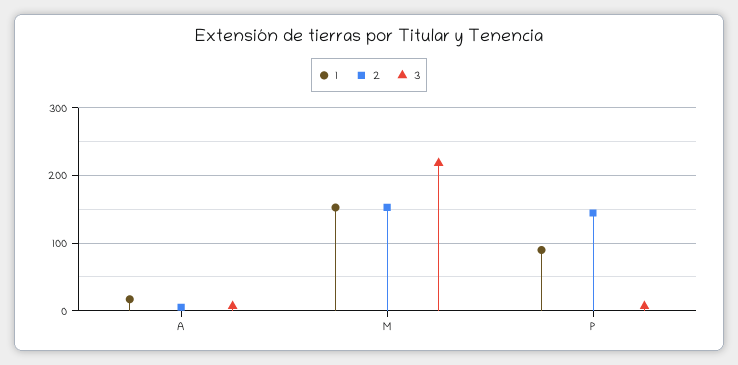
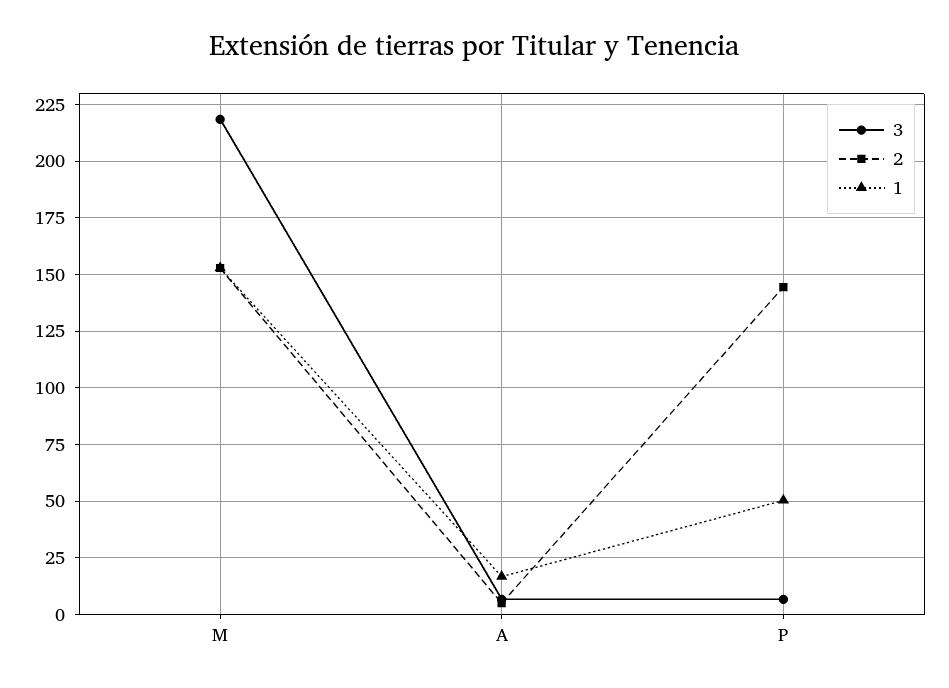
  {
    "1": {
      "A": 15,
      "M": 155,
-     "P": 90
+     "P": 50
    },
    "2": {
      "A": 5,
      "M": 155,
      "P": 145
    },
    "3": {
      "A": 5,
      "M": 220,
      "P": 5
    }
  }

